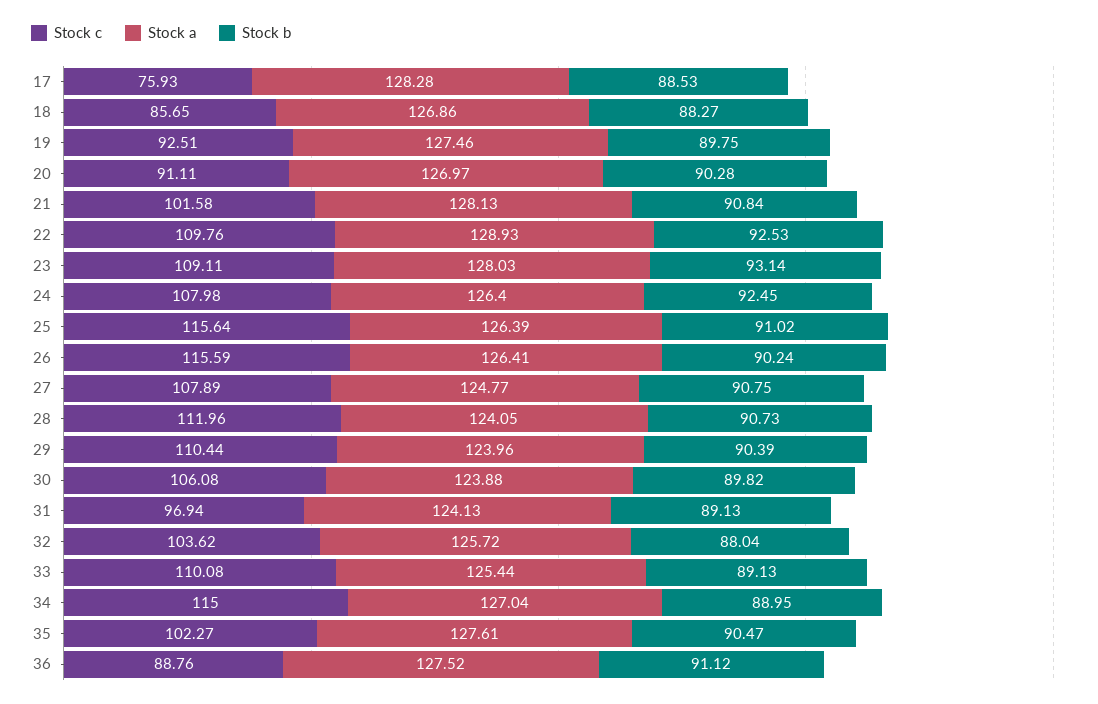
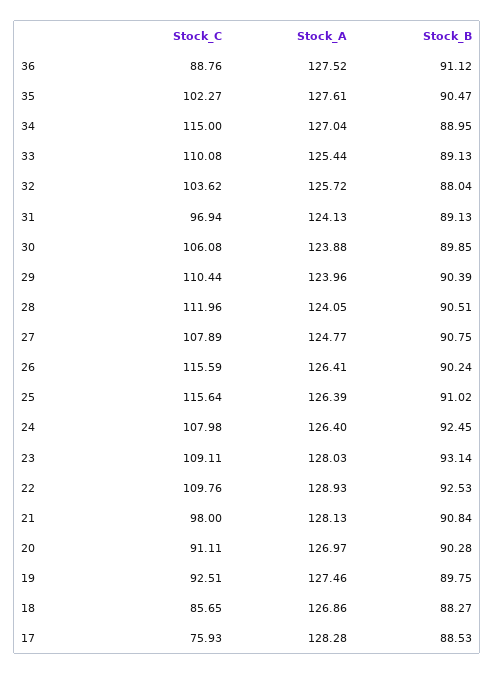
  {
    "Stock c": {
      "17": 75.93,
      "18": 85.65,
      "19": 92.51,
      "20": 91.11,
-     "21": 101.58,
+     "21": 98,
      "22": 109.76,
      "23": 109.11,
      "24": 107.98,
      "25": 115.64,
      "26": 115.59,
      "27": 107.89,
      "28": 111.96,
      "29": 110.44,
      "30": 106.08,
      "31": 96.94,
      "32": 103.62,
      "33": 110.08,
      "34": 115,
      "35": 102.27,
      "36": 88.76
    },
    "Stock a": {
      "17": 128.28,
      "18": 126.86,
      "19": 127.46,
      "20": 126.97,
      "21": 128.13,
      "22": 128.93,
      "23": 128.03,
      "24": 126.4,
      "25": 126.39,
      "26": 126.41,
      "27": 124.77,
      "28": 124.05,
      "29": 123.96,
      "30": 123.88,
      "31": 124.13,
      "32": 125.72,
      "33": 125.44,
      "34": 127.04,
      "35": 127.61,
      "36": 127.52
    },
    "Stock b": {
      "17": 88.53,
      "18": 88.27,
      "19": 89.75,
      "20": 90.28,
      "21": 90.84,
      "22": 92.53,
      "23": 93.14,
      "24": 92.45,
      "25": 91.02,
      "26": 90.24,
      "27": 90.75,
-     "28": 90.73,
+     "28": 90.51,
      "29": 90.39,
-     "30": 89.82,
+     "30": 89.85,
      "31": 89.13,
      "32": 88.04,
      "33": 89.13,
      "34": 88.95,
      "35": 90.47,
      "36": 91.12
    }
  }

